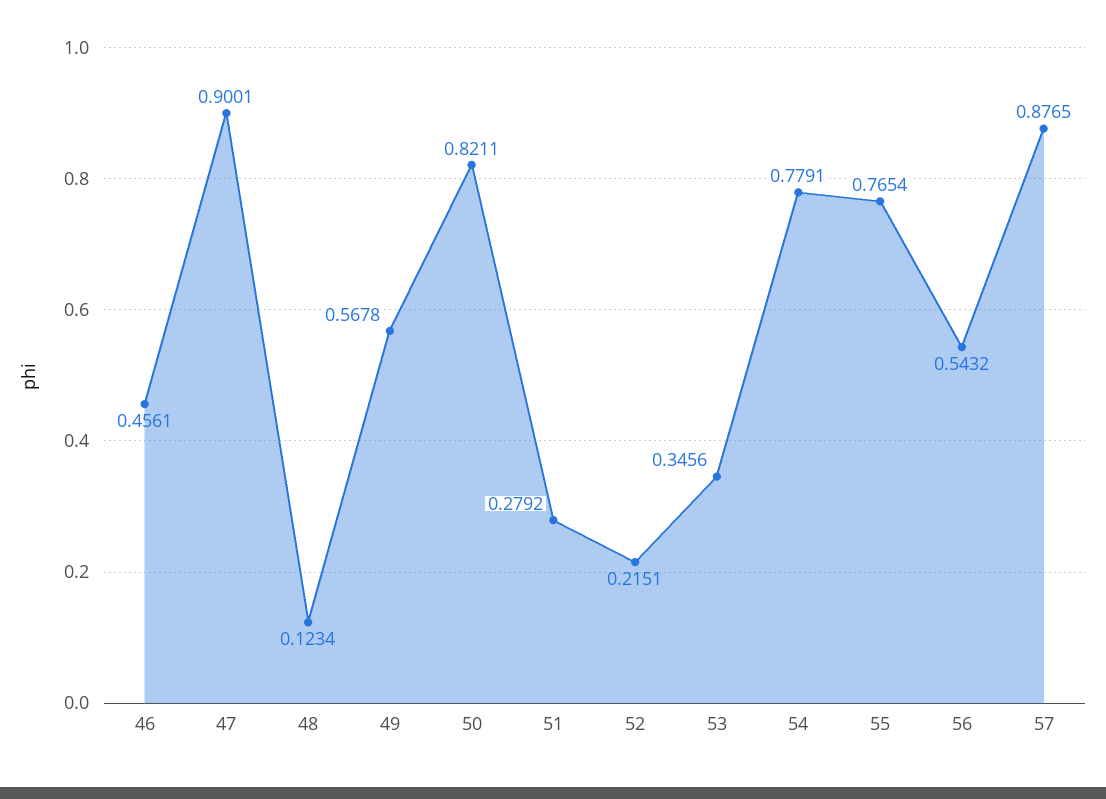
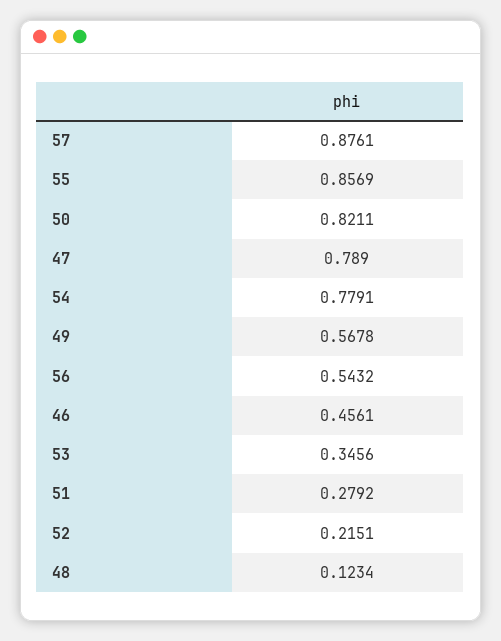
  {
    "46": 0.4561,
-   "47": 0.9001,
+   "47": 0.789,
    "48": 0.1234,
    "49": 0.5678,
    "50": 0.8211,
    "51": 0.2792,
    "52": 0.2151,
    "53": 0.3456,
    "54": 0.7791,
-   "55": 0.7654,
+   "55": 0.8569,
    "56": 0.5432,
-   "57": 0.8765
+   "57": 0.8761
  }

